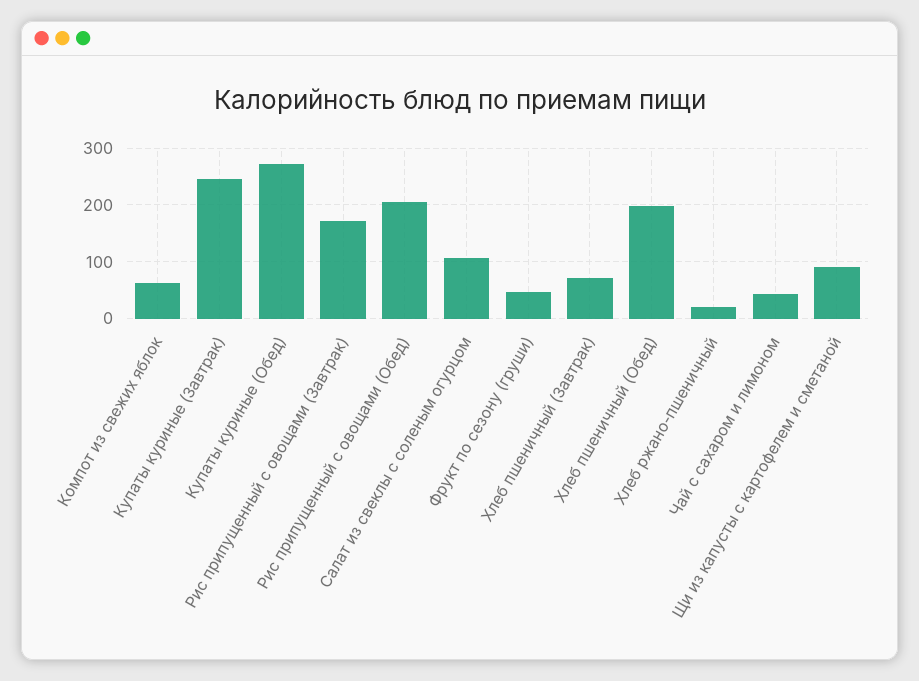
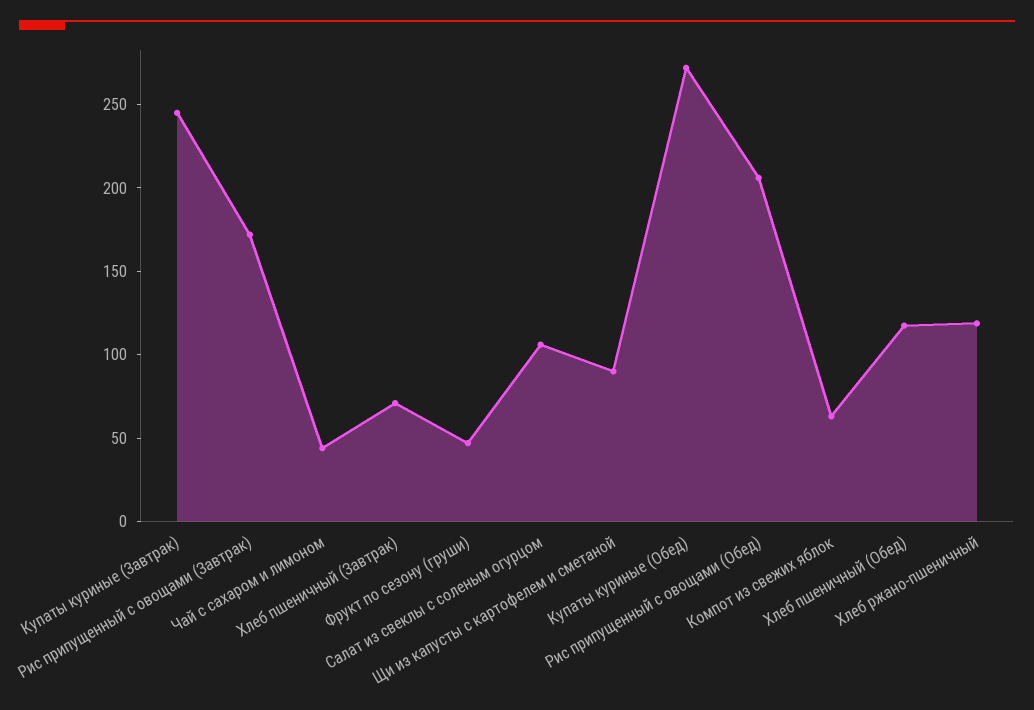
  {
    "Компот из свежих яблок": 60,
    "Купаты куриные (Завтрак)": 250,
    "Купаты куриные (Обед)": 270,
    "Рис припущенный с овощами (Завтрак)": 170,
    "Рис припущенный с овощами (Обед)": 210,
    "Салат из свеклы с соленым огурцом": 110,
    "Фрукт по сезону (груши)": 50,
    "Хлеб пшеничный (Завтрак)": 70,
-   "Хлеб пшеничный (Обед)": 200,
+   "Хлеб пшеничный (Обед)": 120,
-   "Хлеб ржано-пшеничный": 20,
+   "Хлеб ржано-пшеничный": 120,
    "Чай с сахаром и лимоном": 40,
    "Щи из капусты с картофелем и сметаной": 90
  }

